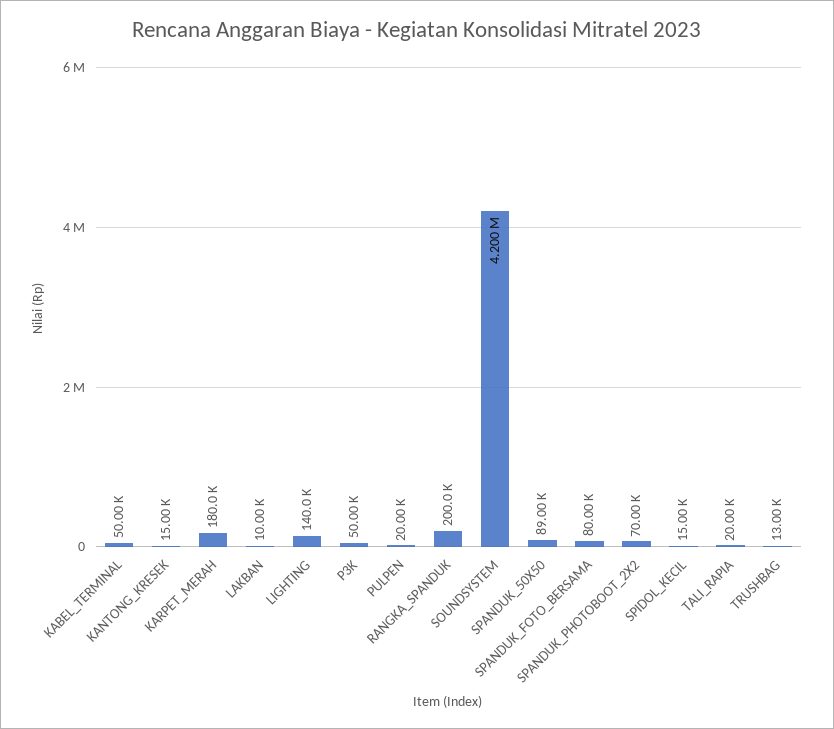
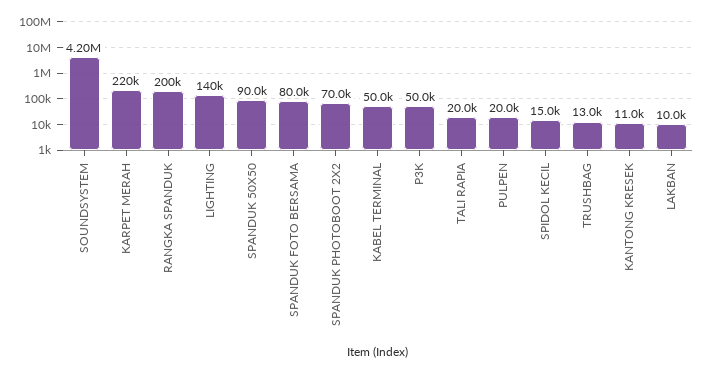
  {
    "KABEL_TERMINAL": 50000,
-   "KANTONG_KRESEK": 15000,
+   "KANTONG_KRESEK": 11000,
-   "KARPET_MERAH": 180000,
+   "KARPET_MERAH": 220000,
    "LAKBAN": 10000,
    "LIGHTING": 140000,
    "P3K": 50000,
    "PULPEN": 20000,
    "RANGKA_SPANDUK": 200000,
    "SOUNDSYSTEM": 4200000,
-   "SPANDUK_50X50": 89000,
+   "SPANDUK_50X50": 90000,
    "SPANDUK_FOTO_BERSAMA": 80000,
    "SPANDUK_PHOTOBOOT_2X2": 70000,
    "SPIDOL_KECIL": 15000,
    "TALI_RAPIA": 20000,
    "TRUSHBAG": 13000
  }

